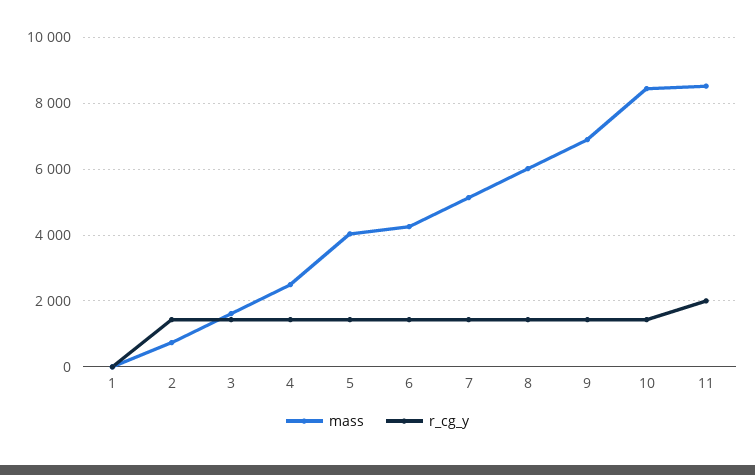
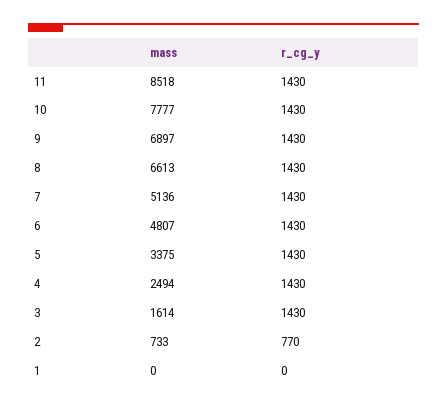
  {
    "mass": {
      "1": 0,
      "2": 733,
      "3": 1614,
      "4": 2494,
-     "5": 4000,
+     "5": 3375,
-     "6": 4200,
+     "6": 4807,
      "7": 5136,
-     "8": 6000,
+     "8": 6613,
      "9": 6897,
-     "10": 8400,
+     "10": 7777,
      "11": 8518
    },
    "r_cg_y": {
      "1": 0,
-     "2": 1400,
+     "2": 770,
      "3": 1430,
      "4": 1430,
      "5": 1430,
      "6": 1430,
      "7": 1430,
      "8": 1430,
      "9": 1430,
      "10": 1430,
-     "11": 2000
+     "11": 1430
    }
  }

